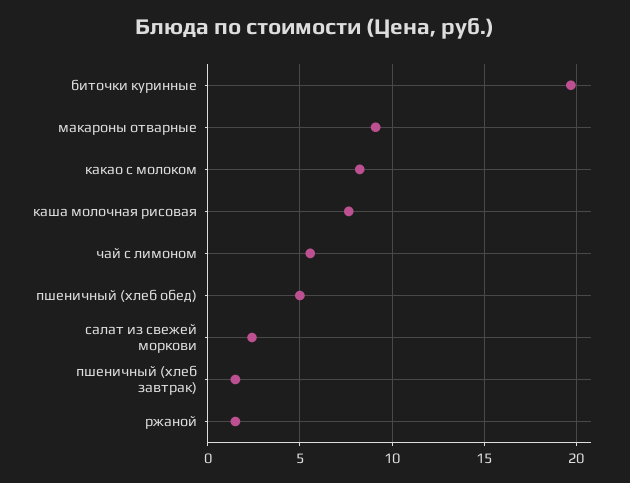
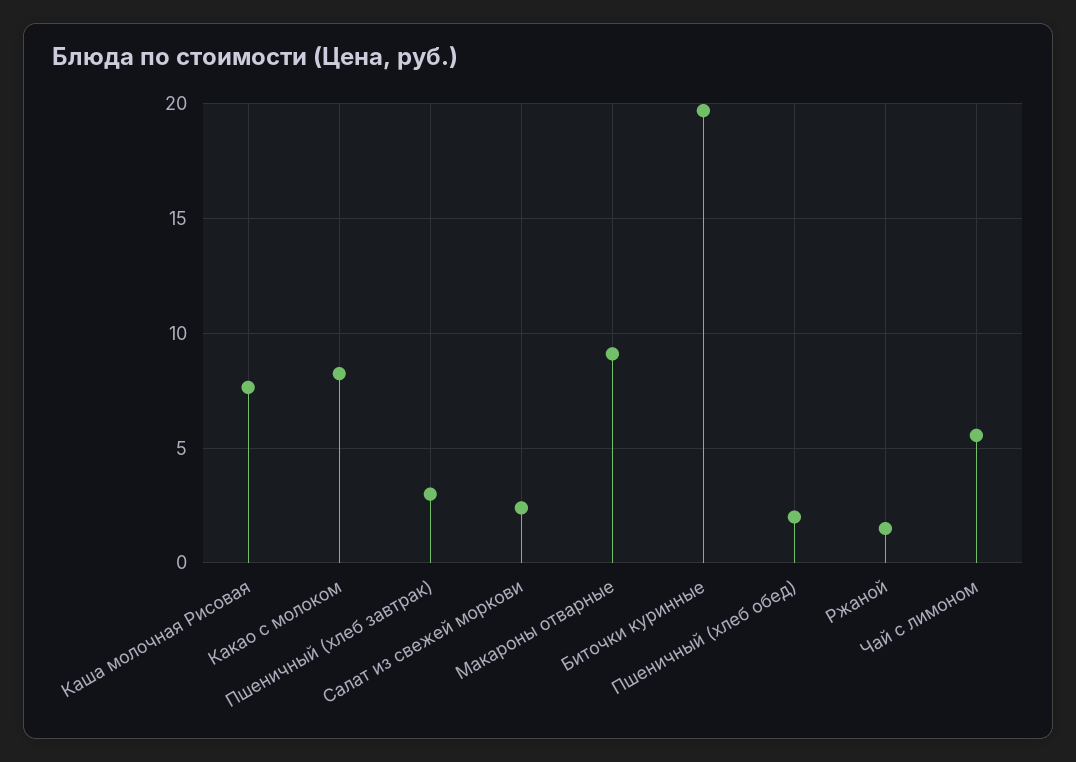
  {
    "биточки куринные": 19.5,
    "макароны отварные": 9,
    "какао с молоком": 8.5,
    "каша молочная рисовая": 7.5,
    "чай с лимоном": 5.5,
-   "пшеничный (хлеб обед)": 5,
+   "пшеничный (хлеб обед)": 2,
    "салат из свежей моркови": 2.5,
-   "пшеничный (хлеб завтрак)": 1.5,
+   "пшеничный (хлеб завтрак)": 3,
    "ржаной": 1.5
  }

